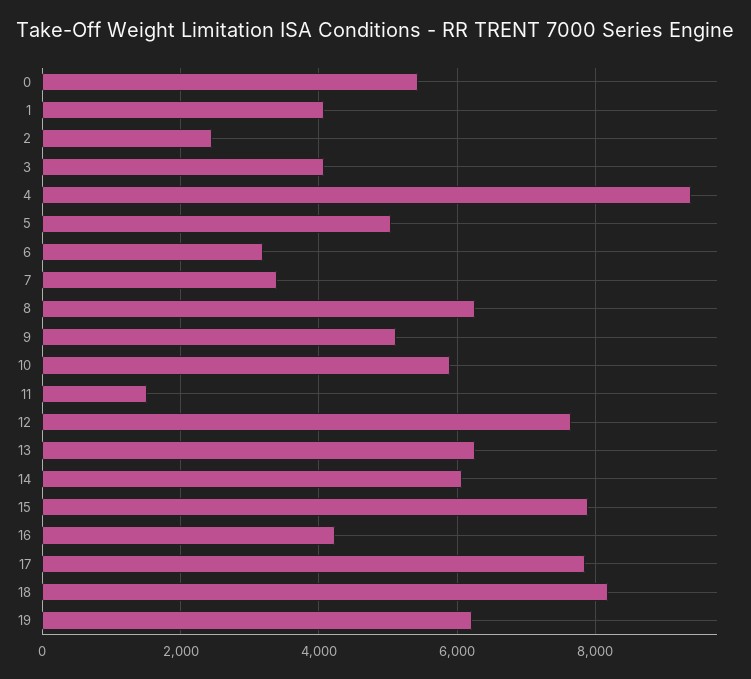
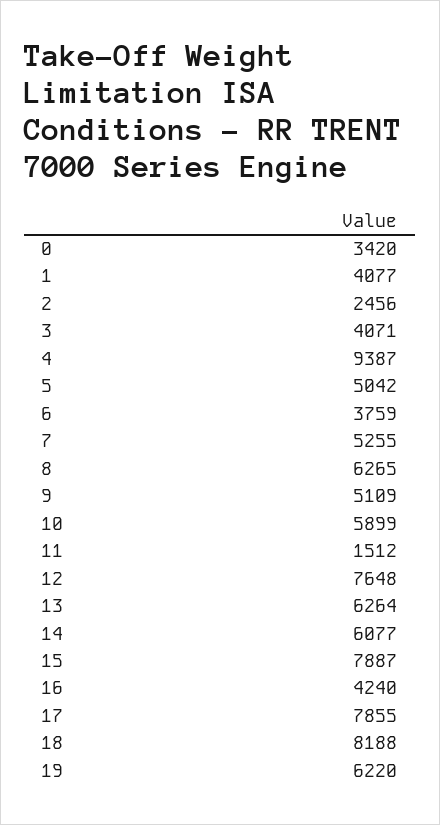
  {
-   "0": 5400,
+   "0": 3420,
    "1": 4077,
    "2": 2456,
    "3": 4071,
    "4": 9387,
    "5": 5042,
-   "6": 3200,
+   "6": 3759,
-   "7": 3400,
+   "7": 5255,
    "8": 6265,
    "9": 5109,
    "10": 5899,
    "11": 1512,
    "12": 7648,
    "13": 6264,
    "14": 6077,
    "15": 7887,
    "16": 4240,
    "17": 7855,
    "18": 8188,
    "19": 6220
  }

